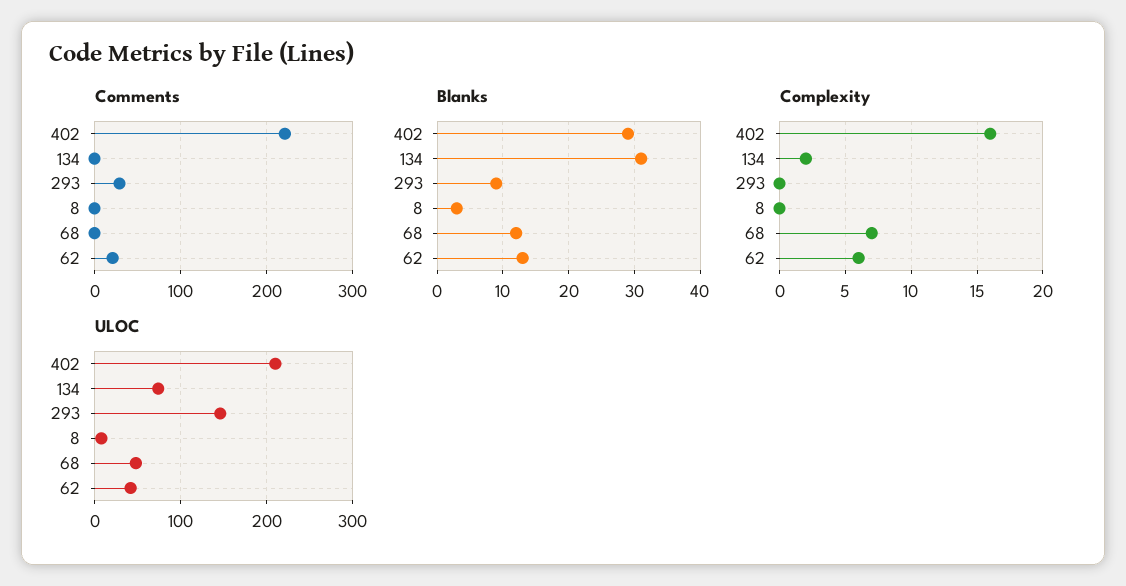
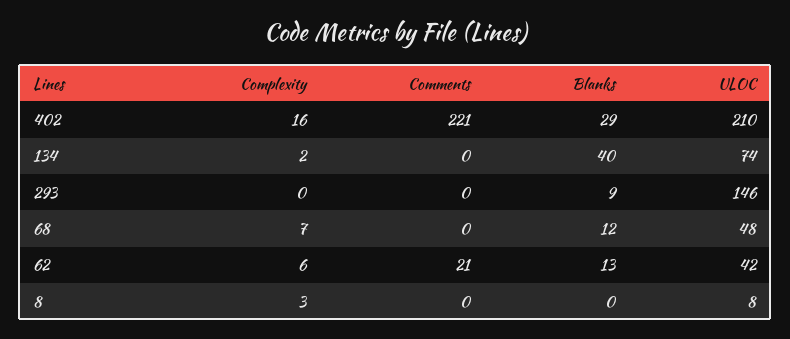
  {
    "Comments": {
      "402": 221,
      "134": 0,
-     "293": 30,
+     "293": 0,
      "8": 0,
      "68": 0,
      "62": 21
    },
    "Blanks": {
      "402": 29,
-     "134": 31,
+     "134": 40,
      "293": 9,
-     "8": 3,
+     "8": 0,
      "68": 12,
      "62": 13
    },
    "Complexity": {
      "402": 16,
      "134": 2,
      "293": 0,
-     "8": 0,
+     "8": 3,
      "68": 7,
      "62": 6
    },
    "ULOC": {
      "402": 210,
      "134": 74,
      "293": 146,
      "8": 8,
      "68": 48,
      "62": 42
    }
  }

